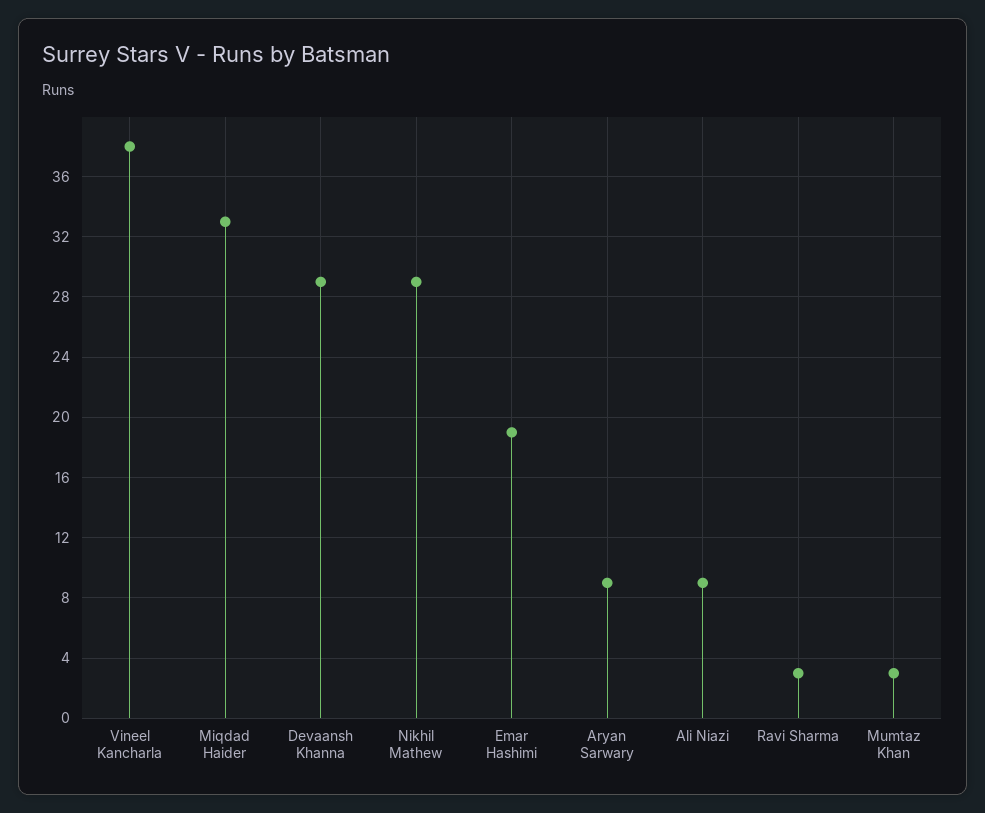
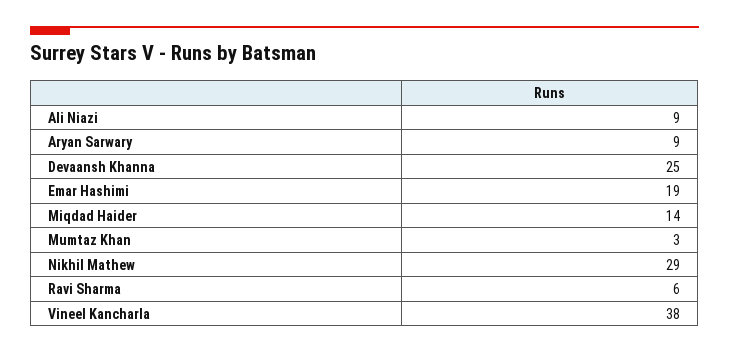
  {
    "Vineel Kancharla": 38,
-   "Miqdad Haider": 33,
+   "Miqdad Haider": 14,
-   "Devaansh Khanna": 29,
+   "Devaansh Khanna": 25,
    "Nikhil Mathew": 29,
    "Emar Hashimi": 19,
    "Aryan Sarwary": 9,
    "Ali Niazi": 9,
-   "Ravi Sharma": 3,
+   "Ravi Sharma": 6,
    "Mumtaz Khan": 3
  }

